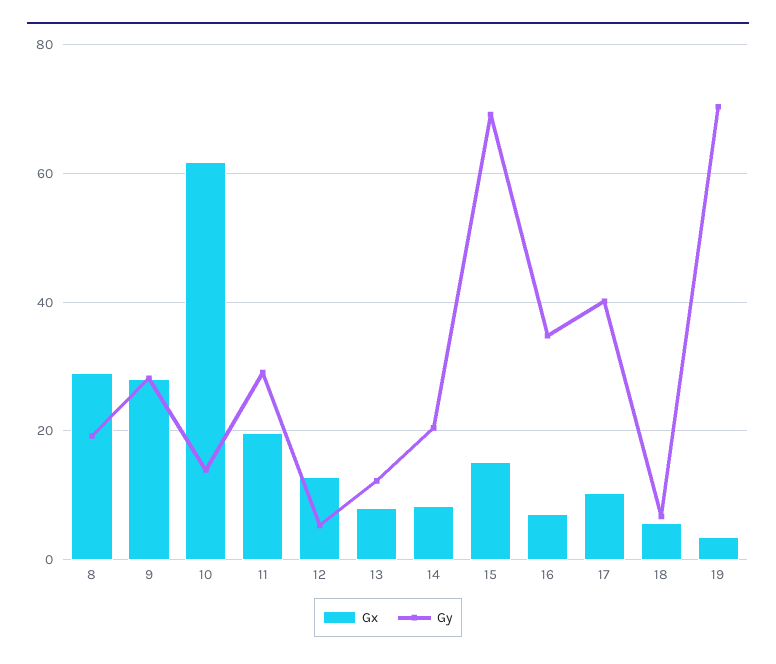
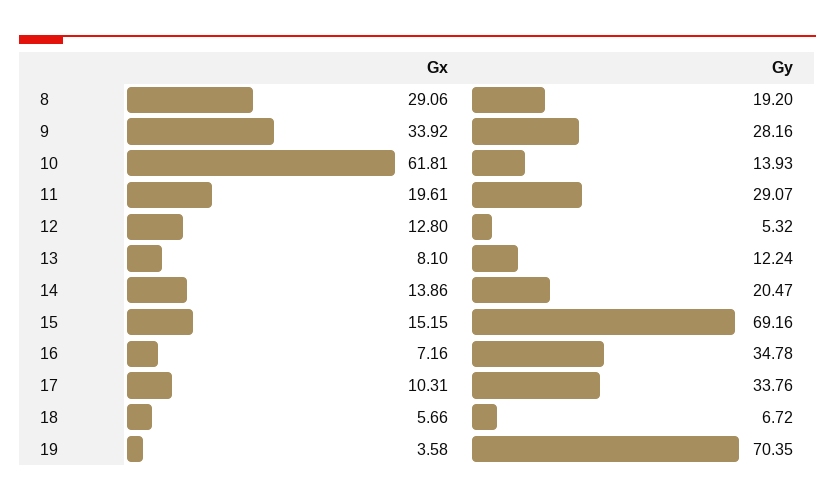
  {
    "Gx": {
      "8": 29.06,
-     "9": 28,
+     "9": 33.92,
      "10": 61.81,
      "11": 19.61,
      "12": 12.8,
      "13": 8.1,
-     "14": 8,
+     "14": 13.86,
      "15": 15.15,
      "16": 7.16,
      "17": 10.31,
      "18": 5.66,
      "19": 3.58
    },
    "Gy": {
      "8": 19.2,
      "9": 28.16,
      "10": 13.93,
      "11": 29.07,
      "12": 5.32,
      "13": 12.24,
      "14": 20.47,
      "15": 69.16,
      "16": 34.78,
-     "17": 40,
+     "17": 33.76,
      "18": 6.72,
      "19": 70.35
    }
  }

